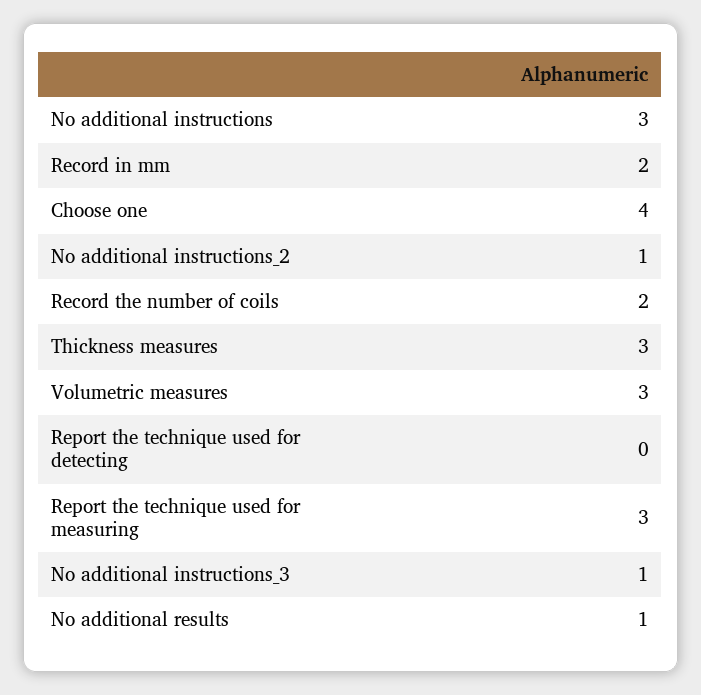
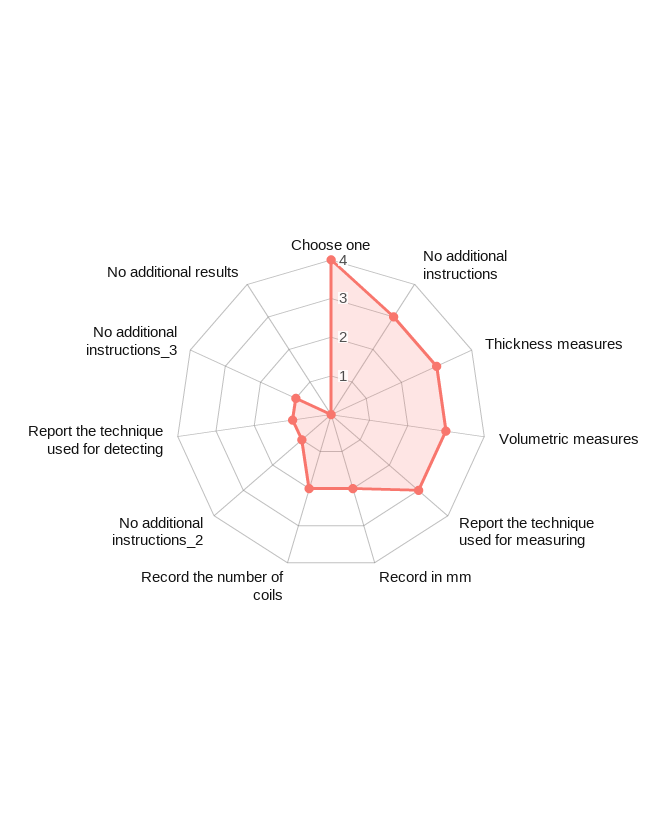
  {
    "No additional instructions": 3,
    "Record in mm": 2,
    "Choose one": 4,
    "No additional instructions_2": 1,
    "Record the number of coils": 2,
    "Thickness measures": 3,
    "Volumetric measures": 3,
-   "Report the technique used for detecting": 0,
+   "Report the technique used for detecting": 1,
    "Report the technique used for measuring": 3,
    "No additional instructions_3": 1,
-   "No additional results": 1
+   "No additional results": 0
  }

